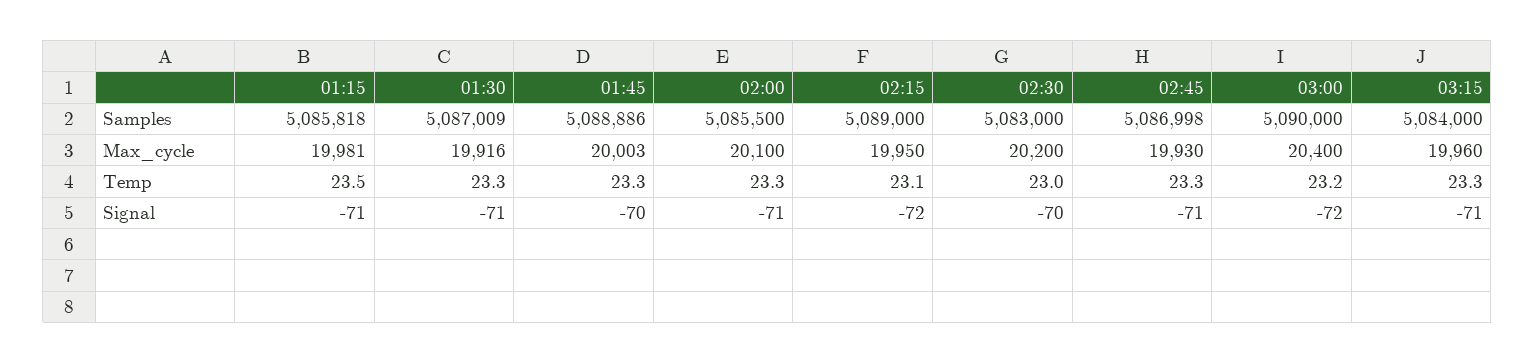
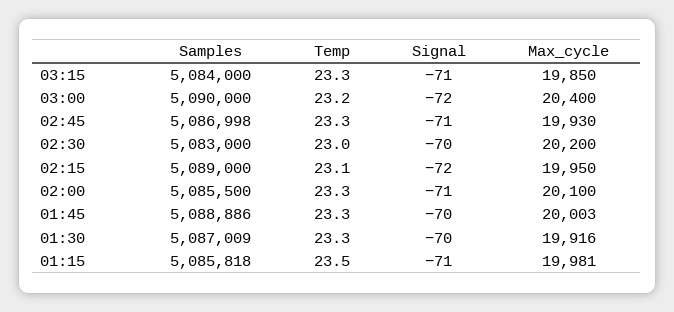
  {
    "01:15": {
      "Samples": 5085818,
      "Max_cycle": 19981,
      "Temp": 23.5,
      "Signal": -71
    },
    "01:30": {
      "Samples": 5087009,
      "Max_cycle": 19916,
      "Temp": 23.3,
-     "Signal": -71
+     "Signal": -70
    },
    "01:45": {
      "Samples": 5088886,
      "Max_cycle": 20003,
      "Temp": 23.3,
      "Signal": -70
    },
    "02:00": {
      "Samples": 5085500,
      "Max_cycle": 20100,
      "Temp": 23.3,
      "Signal": -71
    },
    "02:15": {
      "Samples": 5089000,
      "Max_cycle": 19950,
      "Temp": 23.1,
      "Signal": -72
    },
    "02:30": {
      "Samples": 5083000,
      "Max_cycle": 20200,
      "Temp": 23,
      "Signal": -70
    },
    "02:45": {
      "Samples": 5086998,
      "Max_cycle": 19930,
      "Temp": 23.3,
      "Signal": -71
    },
    "03:00": {
      "Samples": 5090000,
      "Max_cycle": 20400,
      "Temp": 23.2,
      "Signal": -72
    },
    "03:15": {
      "Samples": 5084000,
-     "Max_cycle": 19960,
+     "Max_cycle": 19850,
      "Temp": 23.3,
      "Signal": -71
    }
  }

